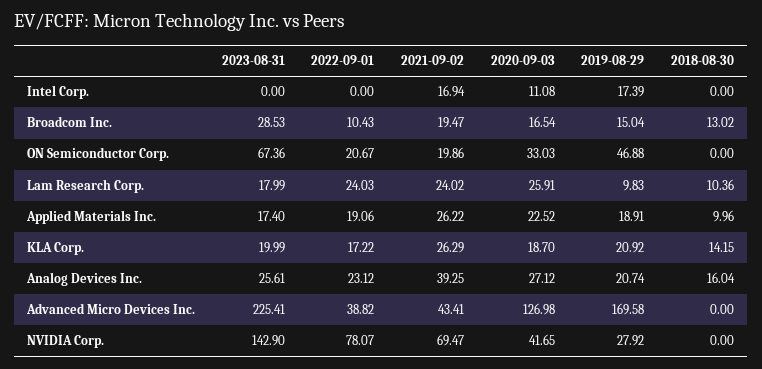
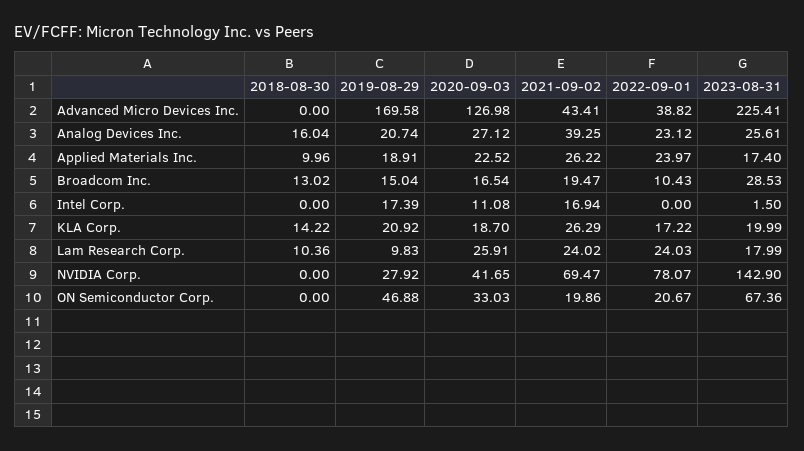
  {
    "2023-08-31": {
-     "Intel Corp.": 0,
+     "Intel Corp.": 1.5,
      "Broadcom Inc.": 28.53,
      "ON Semiconductor Corp.": 67.36,
      "Lam Research Corp.": 17.99,
      "Applied Materials Inc.": 17.4,
      "KLA Corp.": 19.99,
      "Analog Devices Inc.": 25.61,
      "Advanced Micro Devices Inc.": 225.41,
      "NVIDIA Corp.": 142.9
    },
    "2022-09-01": {
      "Intel Corp.": 0,
      "Broadcom Inc.": 10.43,
      "ON Semiconductor Corp.": 20.67,
      "Lam Research Corp.": 24.03,
-     "Applied Materials Inc.": 19.06,
+     "Applied Materials Inc.": 23.97,
      "KLA Corp.": 17.22,
      "Analog Devices Inc.": 23.12,
      "Advanced Micro Devices Inc.": 38.82,
      "NVIDIA Corp.": 78.07
    },
    "2021-09-02": {
      "Intel Corp.": 16.94,
      "Broadcom Inc.": 19.47,
      "ON Semiconductor Corp.": 19.86,
      "Lam Research Corp.": 24.02,
      "Applied Materials Inc.": 26.22,
      "KLA Corp.": 26.29,
      "Analog Devices Inc.": 39.25,
      "Advanced Micro Devices Inc.": 43.41,
      "NVIDIA Corp.": 69.47
    },
    "2020-09-03": {
      "Intel Corp.": 11.08,
      "Broadcom Inc.": 16.54,
      "ON Semiconductor Corp.": 33.03,
      "Lam Research Corp.": 25.91,
      "Applied Materials Inc.": 22.52,
      "KLA Corp.": 18.7,
      "Analog Devices Inc.": 27.12,
      "Advanced Micro Devices Inc.": 126.98,
      "NVIDIA Corp.": 41.65
    },
    "2019-08-29": {
      "Intel Corp.": 17.39,
      "Broadcom Inc.": 15.04,
      "ON Semiconductor Corp.": 46.88,
      "Lam Research Corp.": 9.83,
      "Applied Materials Inc.": 18.91,
      "KLA Corp.": 20.92,
      "Analog Devices Inc.": 20.74,
      "Advanced Micro Devices Inc.": 169.58,
      "NVIDIA Corp.": 27.92
    },
    "2018-08-30": {
      "Intel Corp.": 0,
      "Broadcom Inc.": 13.02,
      "ON Semiconductor Corp.": 0,
      "Lam Research Corp.": 10.36,
      "Applied Materials Inc.": 9.96,
-     "KLA Corp.": 14.15,
+     "KLA Corp.": 14.22,
      "Analog Devices Inc.": 16.04,
      "Advanced Micro Devices Inc.": 0,
      "NVIDIA Corp.": 0
    }
  }

